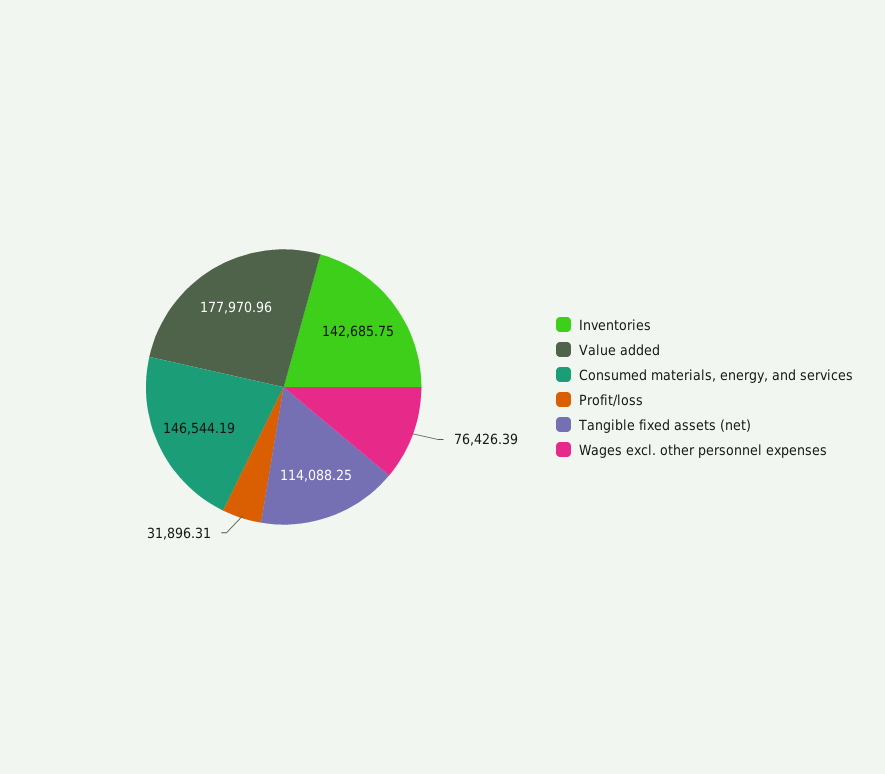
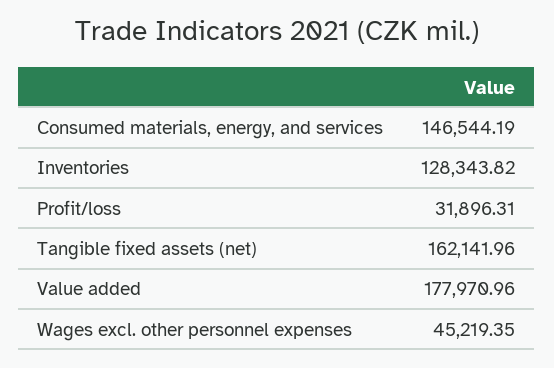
  {
-   "Inventories": 142685.75,
+   "Inventories": 128343.82,
    "Value added": 177970.96,
    "Consumed materials, energy, and services": 146544.19,
    "Profit/loss": 31896.31,
-   "Tangible fixed assets (net)": 114088.25,
+   "Tangible fixed assets (net)": 162141.96,
-   "Wages excl. other personnel expenses": 76426.39
+   "Wages excl. other personnel expenses": 45219.35
  }

